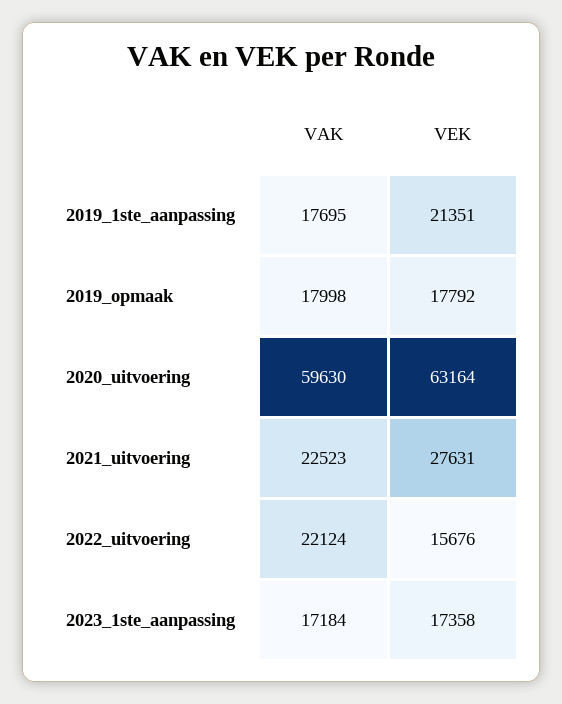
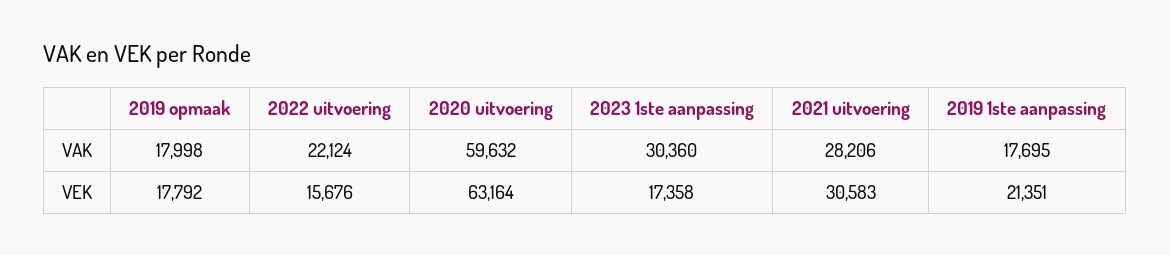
  {
    "VAK": {
      "2019_1ste_aanpassing": 17695,
      "2019_opmaak": 17998,
-     "2020_uitvoering": 59630,
+     "2020_uitvoering": 59632,
-     "2021_uitvoering": 22523,
+     "2021_uitvoering": 28206,
      "2022_uitvoering": 22124,
-     "2023_1ste_aanpassing": 17184
+     "2023_1ste_aanpassing": 30360
    },
    "VEK": {
      "2019_1ste_aanpassing": 21351,
      "2019_opmaak": 17792,
      "2020_uitvoering": 63164,
-     "2021_uitvoering": 27631,
+     "2021_uitvoering": 30583,
      "2022_uitvoering": 15676,
      "2023_1ste_aanpassing": 17358
    }
  }

